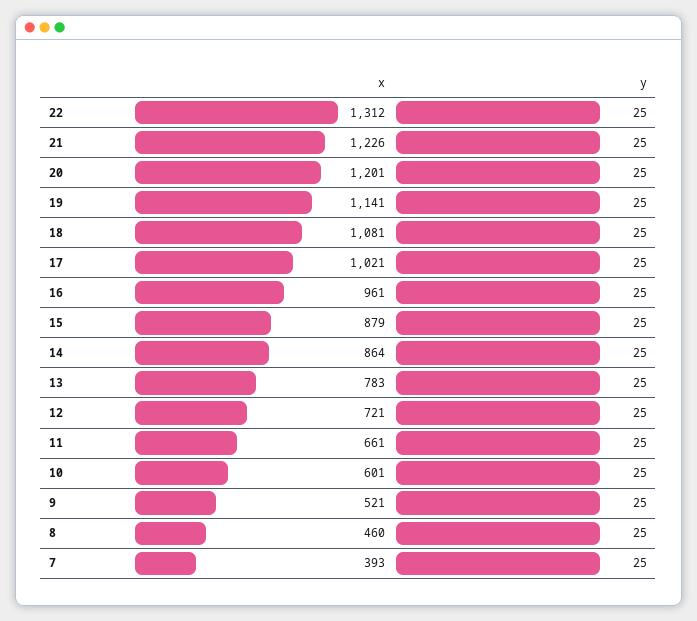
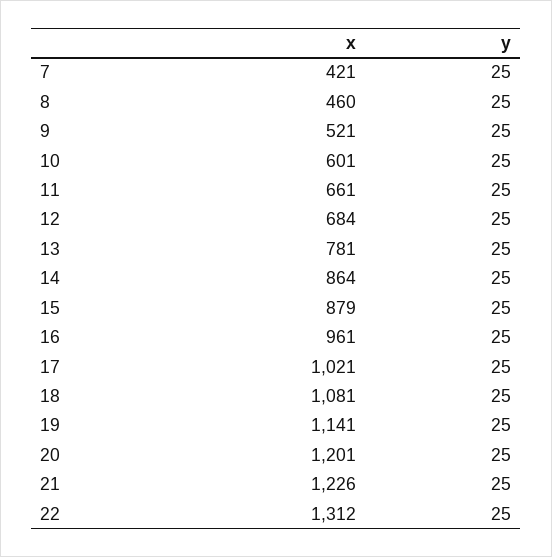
  {
    "x": {
      "22": 1312,
      "21": 1226,
      "20": 1201,
      "19": 1141,
      "18": 1081,
      "17": 1021,
      "16": 961,
      "15": 879,
      "14": 864,
-     "13": 783,
+     "13": 781,
-     "12": 721,
+     "12": 684,
      "11": 661,
      "10": 601,
      "9": 521,
      "8": 460,
-     "7": 393
+     "7": 421
    },
    "y": {
      "22": 25,
      "21": 25,
      "20": 25,
      "19": 25,
      "18": 25,
      "17": 25,
      "16": 25,
      "15": 25,
      "14": 25,
      "13": 25,
      "12": 25,
      "11": 25,
      "10": 25,
      "9": 25,
      "8": 25,
      "7": 25
    }
  }

